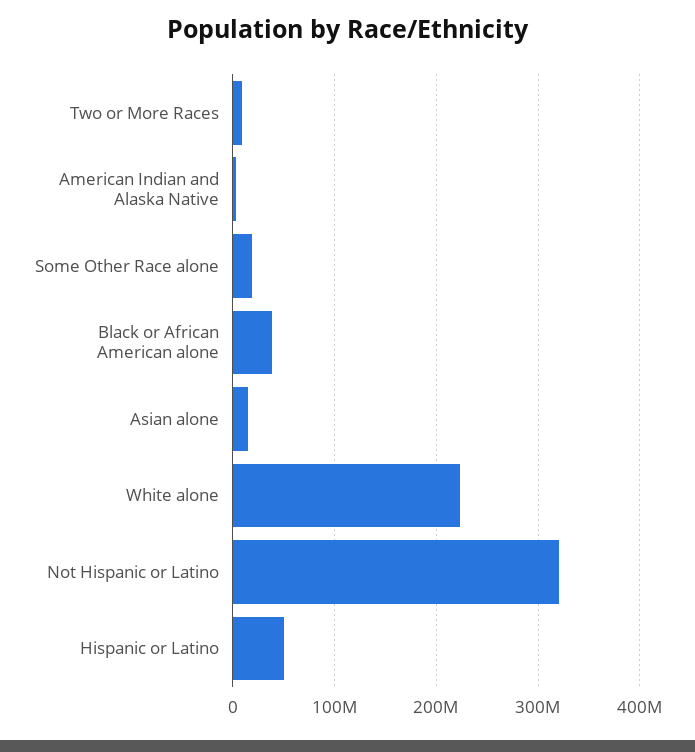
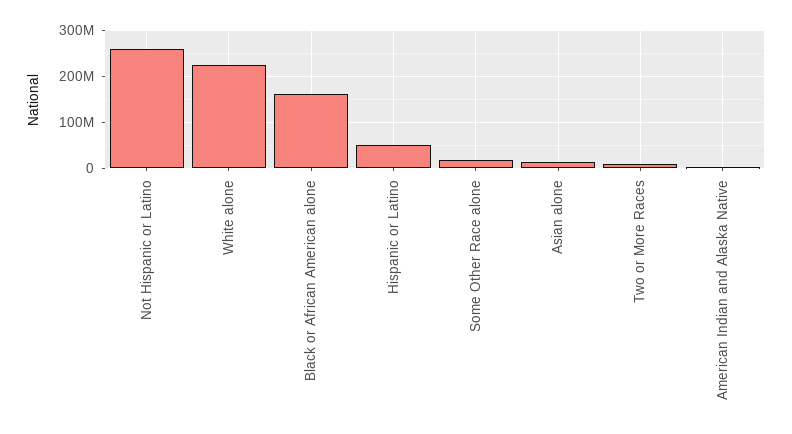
  {
    "Two or More Races": 10000000,
    "American Indian and Alaska Native": 0,
    "Some Other Race alone": 20000000,
-   "Black or African American alone": 40000000,
+   "Black or African American alone": 160000000,
    "Asian alone": 10000000,
    "White alone": 220000000,
-   "Not Hispanic or Latino": 320000000,
+   "Not Hispanic or Latino": 260000000,
    "Hispanic or Latino": 50000000
  }

